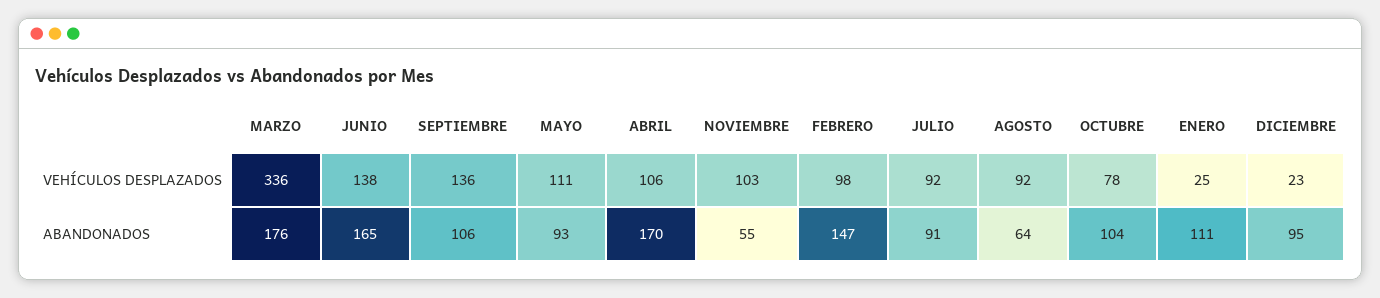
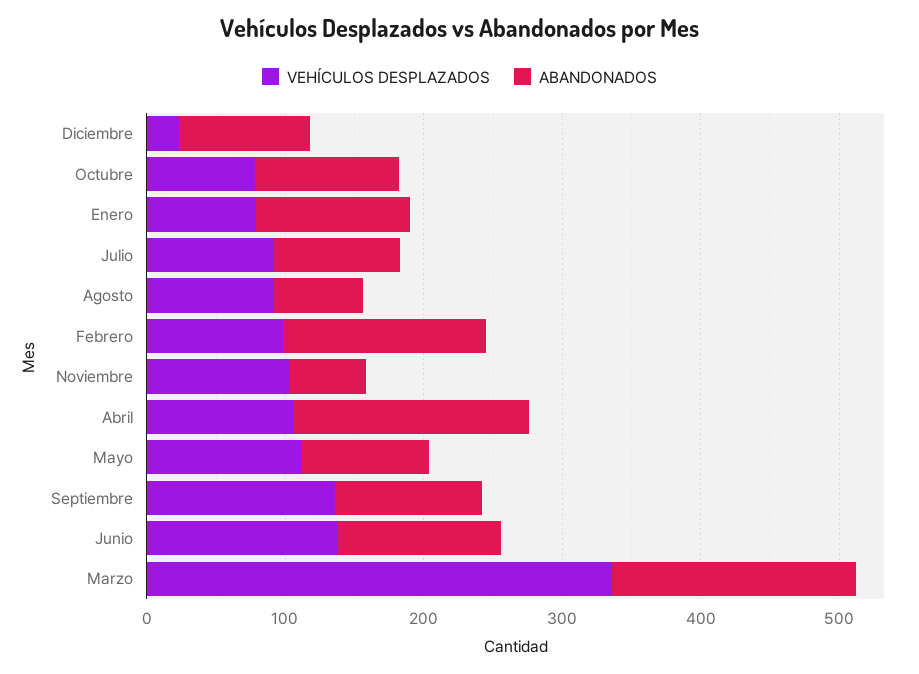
  {
    "VEHÍCULOS DESPLAZADOS": {
      "MARZO": 336,
      "JUNIO": 138,
      "SEPTIEMBRE": 136,
      "MAYO": 111,
      "ABRIL": 106,
      "NOVIEMBRE": 103,
      "FEBRERO": 98,
      "JULIO": 92,
      "AGOSTO": 92,
      "OCTUBRE": 78,
-     "ENERO": 25,
+     "ENERO": 80,
      "DICIEMBRE": 23
    },
    "ABANDONADOS": {
      "MARZO": 176,
-     "JUNIO": 165,
+     "JUNIO": 120,
      "SEPTIEMBRE": 106,
      "MAYO": 93,
      "ABRIL": 170,
      "NOVIEMBRE": 55,
      "FEBRERO": 147,
      "JULIO": 91,
      "AGOSTO": 64,
      "OCTUBRE": 104,
      "ENERO": 111,
      "DICIEMBRE": 95
    }
  }

